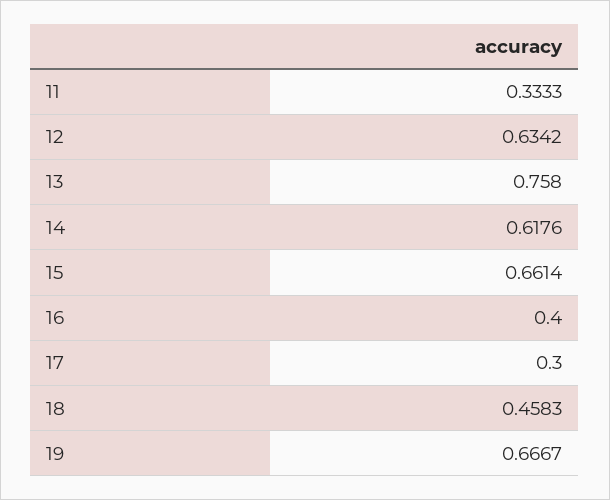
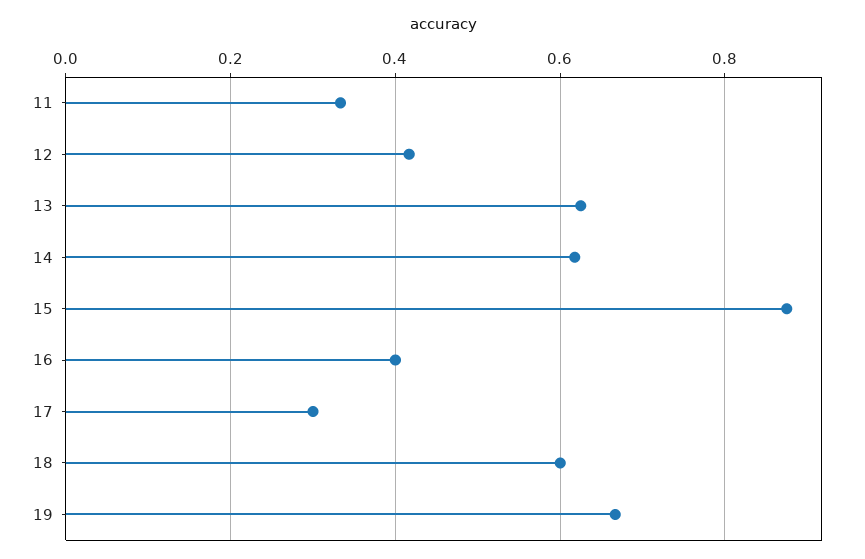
  {
    "11": 0.3333,
-   "12": 0.6342,
+   "12": 0.42,
-   "13": 0.758,
+   "13": 0.62,
    "14": 0.6176,
-   "15": 0.6614,
+   "15": 0.88,
    "16": 0.4,
    "17": 0.3,
-   "18": 0.4583,
+   "18": 0.6,
    "19": 0.6667
  }

